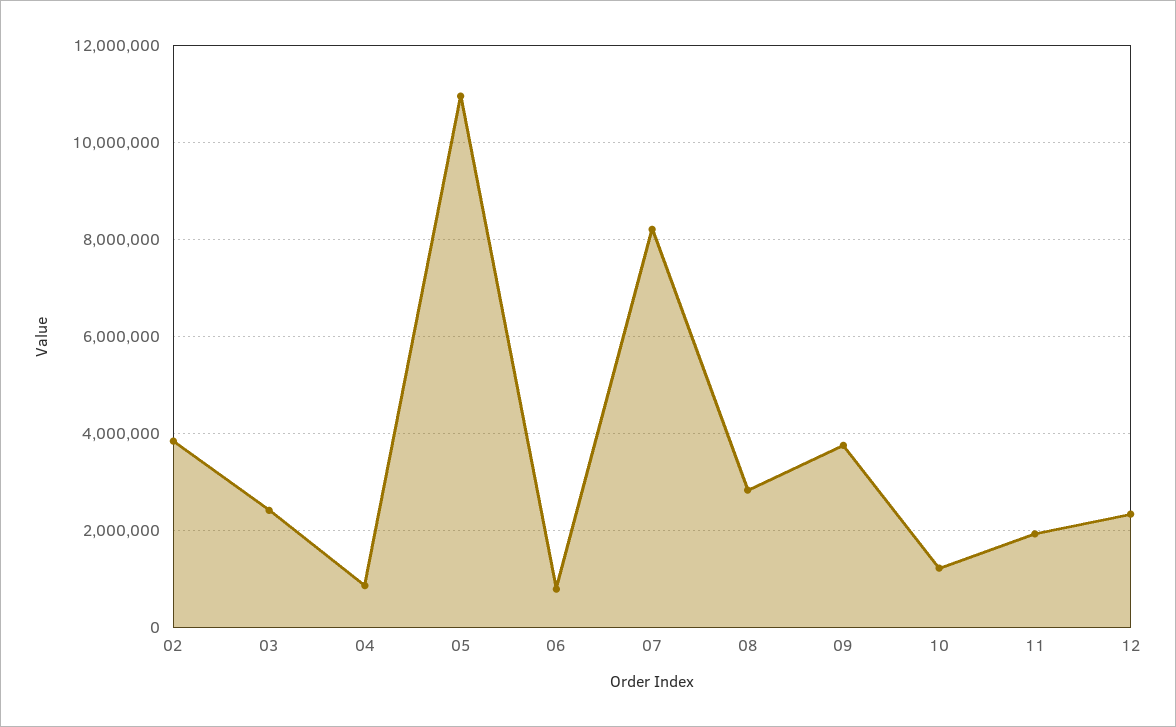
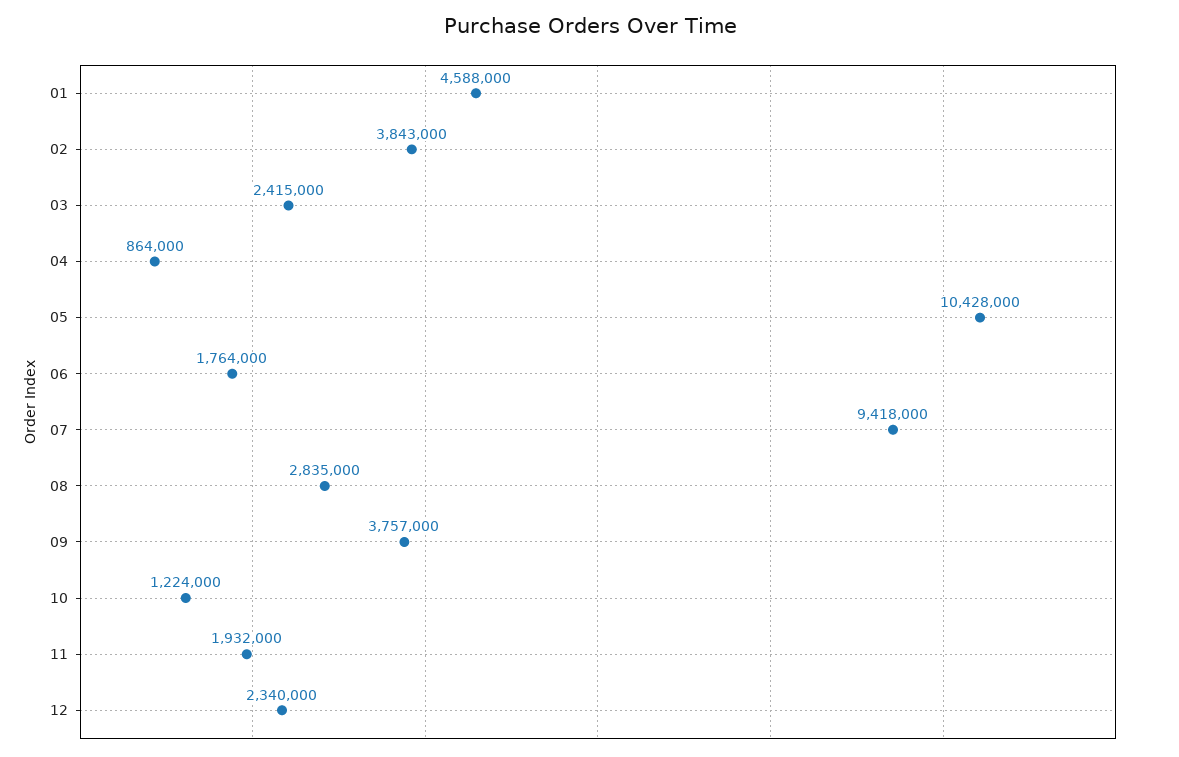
  {
    "02": 3843000,
    "03": 2415000,
    "04": 864000,
-   "05": 11000000,
+   "05": 10428000,
-   "06": 800000,
+   "06": 1764000,
-   "07": 8200000,
+   "07": 9418000,
    "08": 2835000,
    "09": 3757000,
    "10": 1224000,
    "11": 1932000,
-   "12": 2340000
+   "12": 2340000,
+   "01": 4588000
  }

